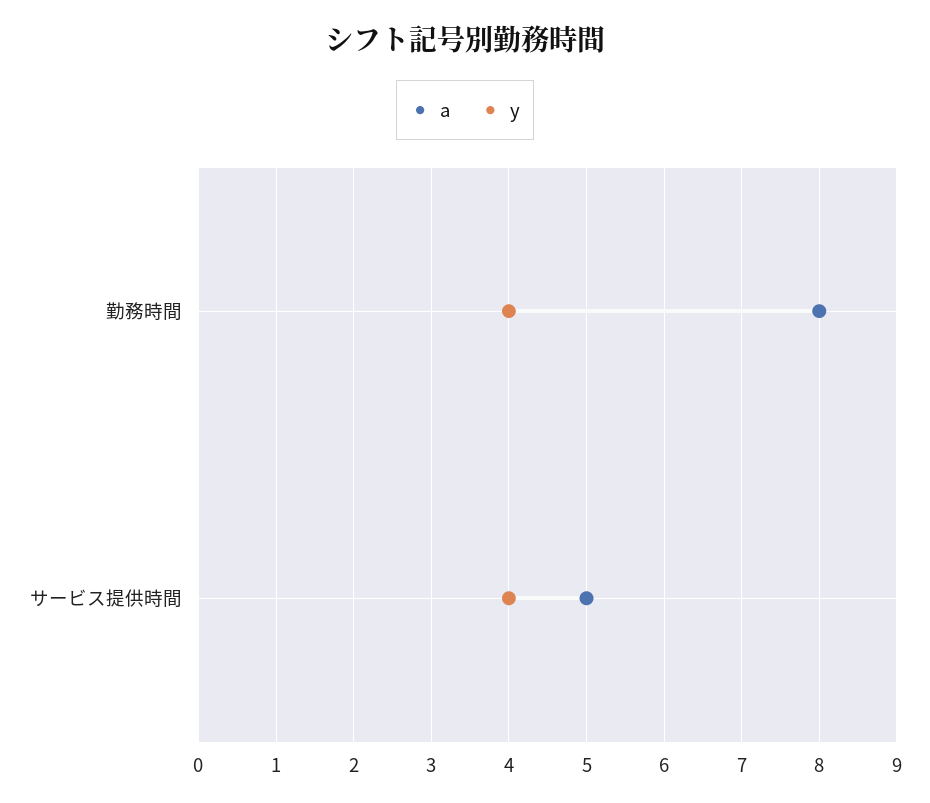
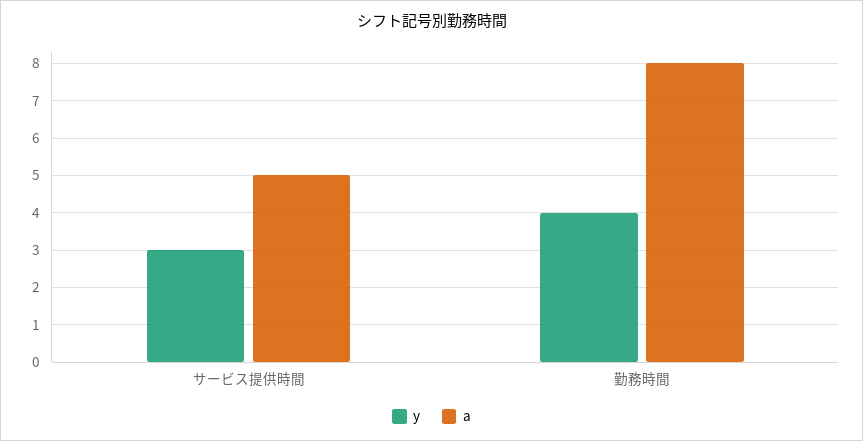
  {
    "a": {
      "勤務時間": 8,
      "サービス提供時間": 5
    },
    "y": {
      "勤務時間": 4,
-     "サービス提供時間": 4
+     "サービス提供時間": 3
    }
  }

